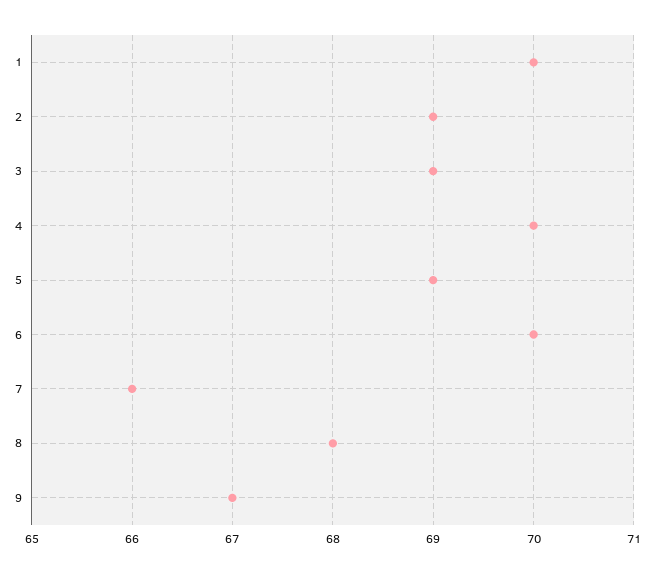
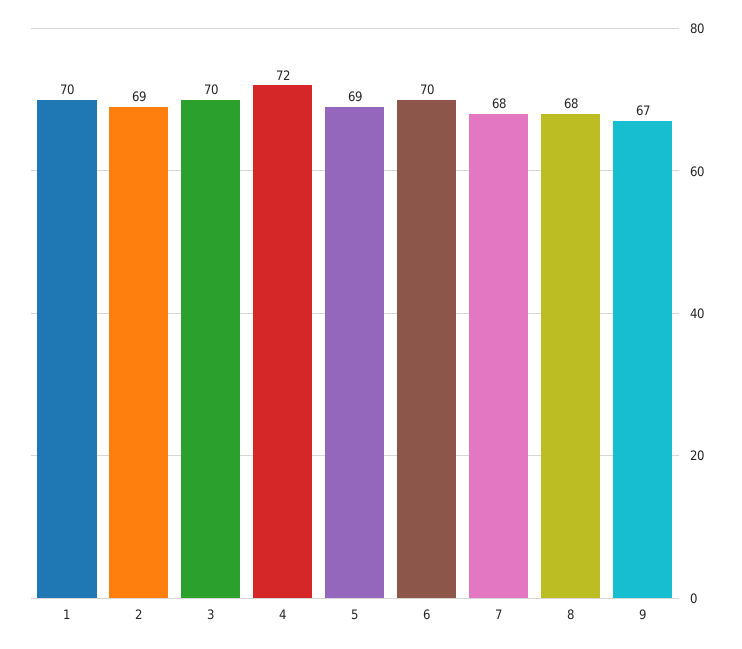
  {
    "1": 70,
    "2": 69,
-   "3": 69,
+   "3": 70,
-   "4": 70,
+   "4": 72,
    "5": 69,
    "6": 70,
-   "7": 66,
+   "7": 68,
    "8": 68,
    "9": 67
  }

